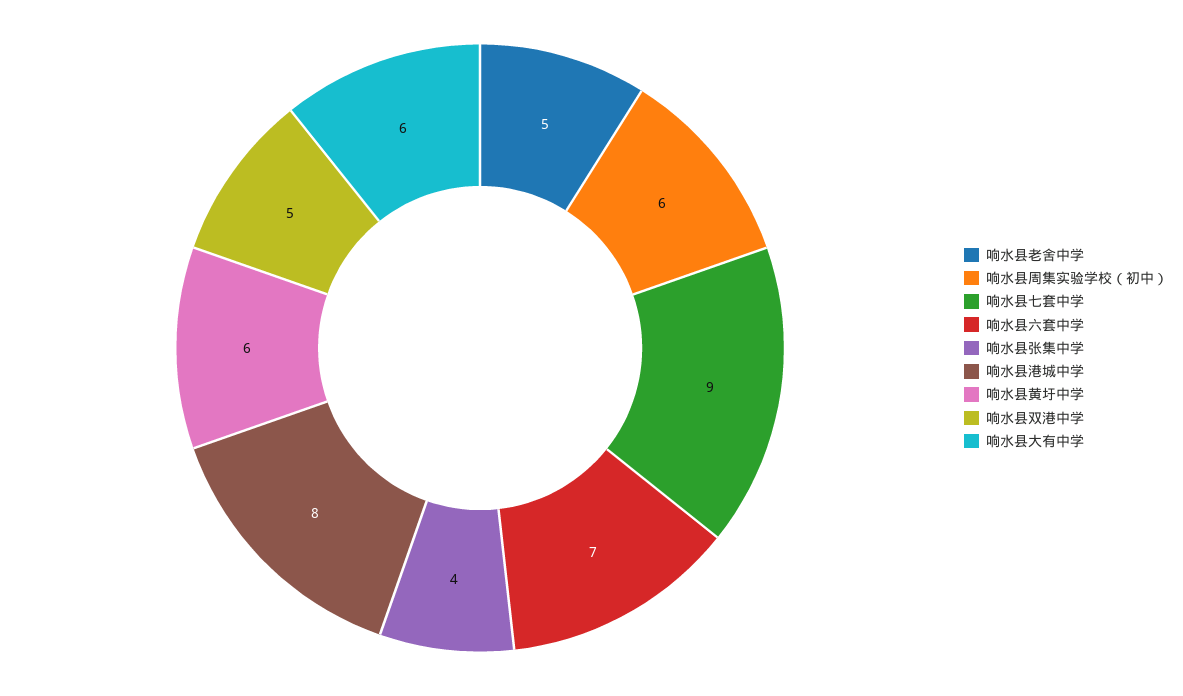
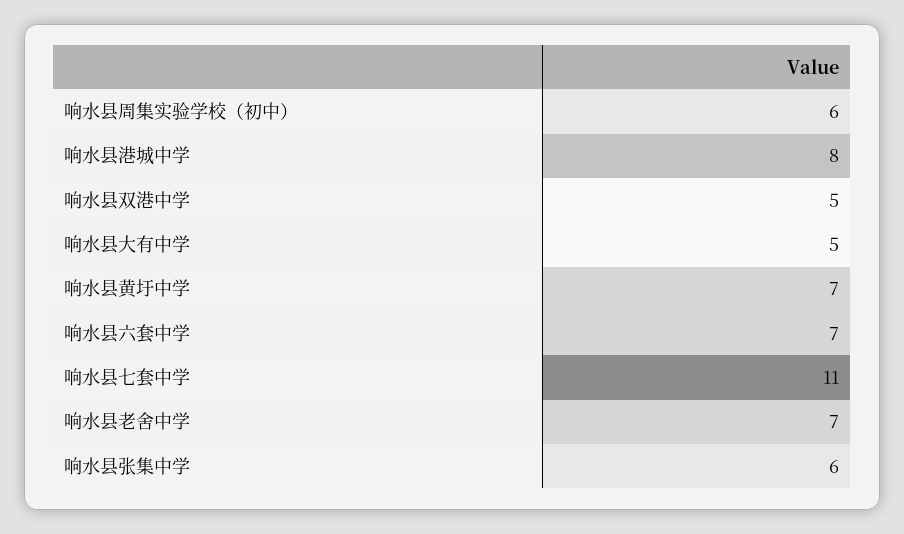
  {
-   "响水县老舍中学": 5,
+   "响水县老舍中学": 7,
    "响水县周集实验学校（初中）": 6,
-   "响水县七套中学": 9,
+   "响水县七套中学": 11,
    "响水县六套中学": 7,
-   "响水县张集中学": 4,
+   "响水县张集中学": 6,
    "响水县港城中学": 8,
-   "响水县黄圩中学": 6,
+   "响水县黄圩中学": 7,
    "响水县双港中学": 5,
-   "响水县大有中学": 6
+   "响水县大有中学": 5
  }

